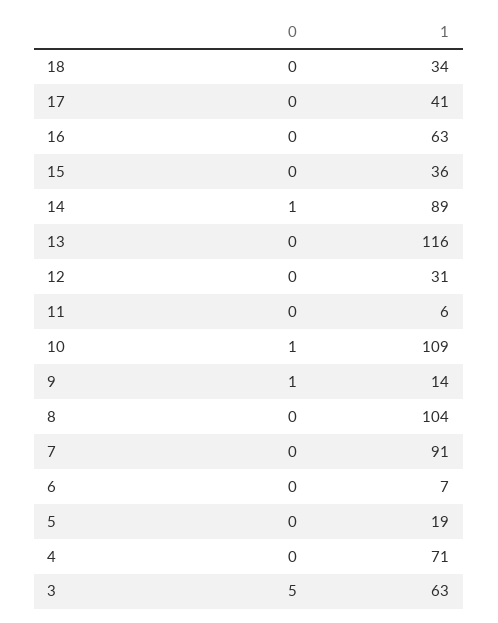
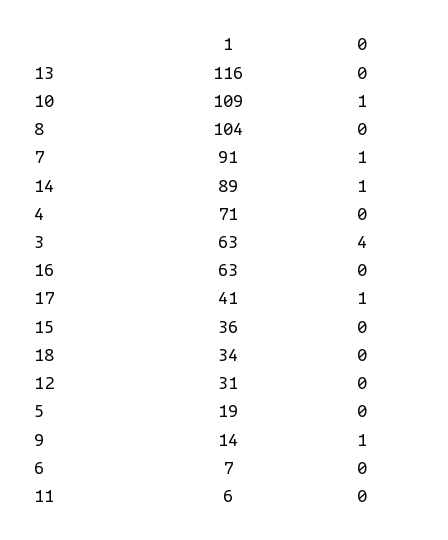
  {
    "0": {
      "18": 0,
-     "17": 0,
+     "17": 1,
      "16": 0,
      "15": 0,
      "14": 1,
      "13": 0,
      "12": 0,
      "11": 0,
      "10": 1,
      "9": 1,
      "8": 0,
-     "7": 0,
+     "7": 1,
      "6": 0,
      "5": 0,
      "4": 0,
-     "3": 5
+     "3": 4
    },
    "1": {
      "18": 34,
      "17": 41,
      "16": 63,
      "15": 36,
      "14": 89,
      "13": 116,
      "12": 31,
      "11": 6,
      "10": 109,
      "9": 14,
      "8": 104,
      "7": 91,
      "6": 7,
      "5": 19,
      "4": 71,
      "3": 63
    }
  }

